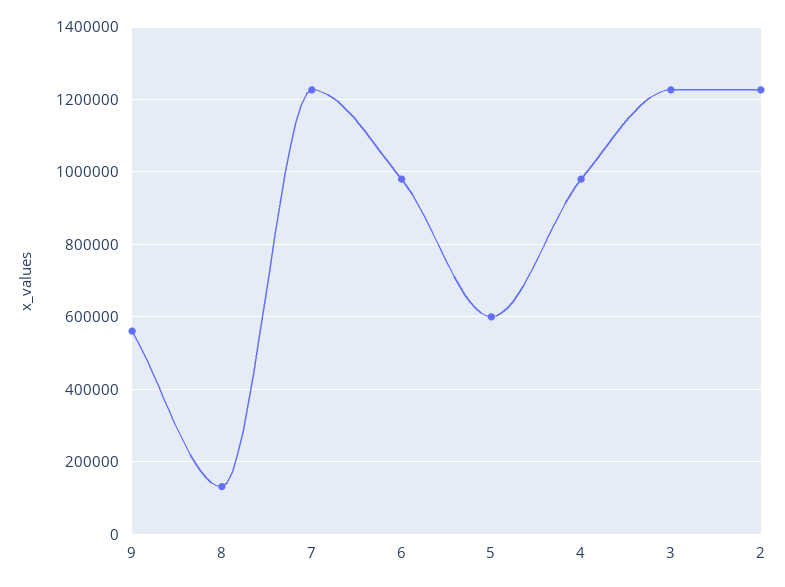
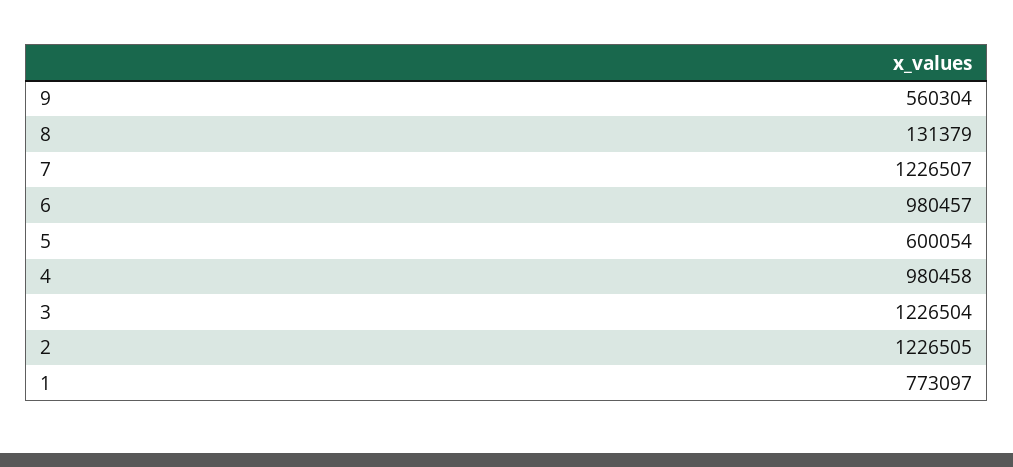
  {
    "9": 560304,
    "8": 131379,
    "7": 1226507,
    "6": 980457,
    "5": 600054,
    "4": 980458,
    "3": 1226504,
-   "2": 1226505
+   "2": 1226505,
+   "1": 773097
  }

